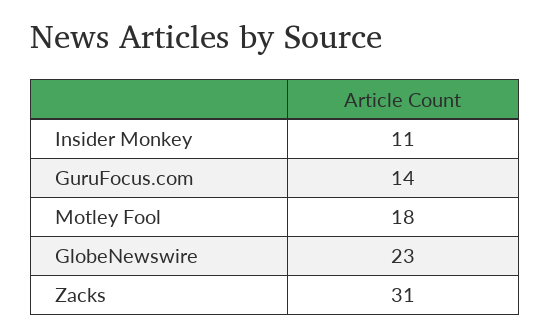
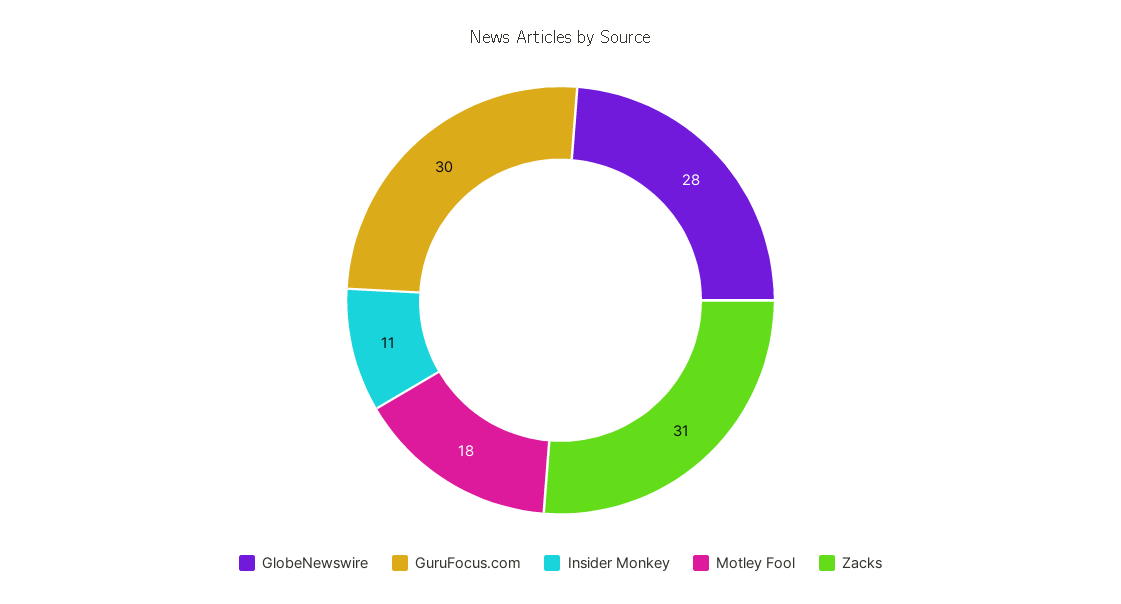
  {
    "Insider Monkey": 11,
-   "GuruFocus.com": 14,
+   "GuruFocus.com": 30,
    "Motley Fool": 18,
-   "GlobeNewswire": 23,
+   "GlobeNewswire": 28,
    "Zacks": 31
  }

